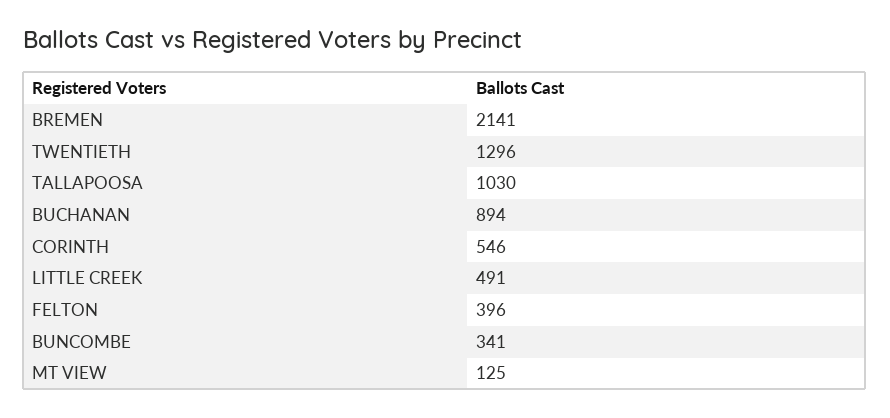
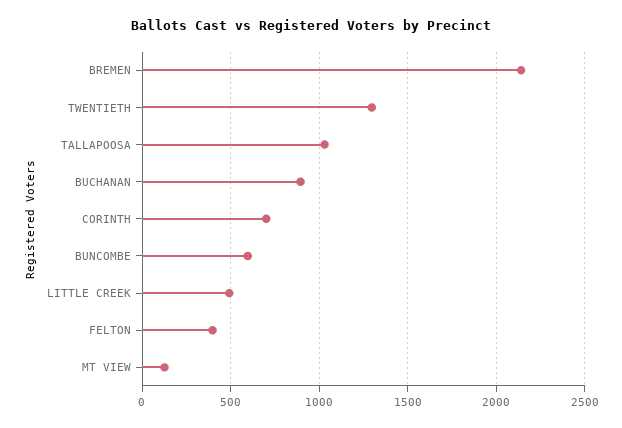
  {
    "BREMEN": 2141,
    "TWENTIETH": 1296,
    "TALLAPOOSA": 1030,
    "BUCHANAN": 894,
-   "CORINTH": 546,
+   "CORINTH": 700,
    "LITTLE CREEK": 491,
    "FELTON": 396,
-   "BUNCOMBE": 341,
+   "BUNCOMBE": 600,
    "MT VIEW": 125
  }

